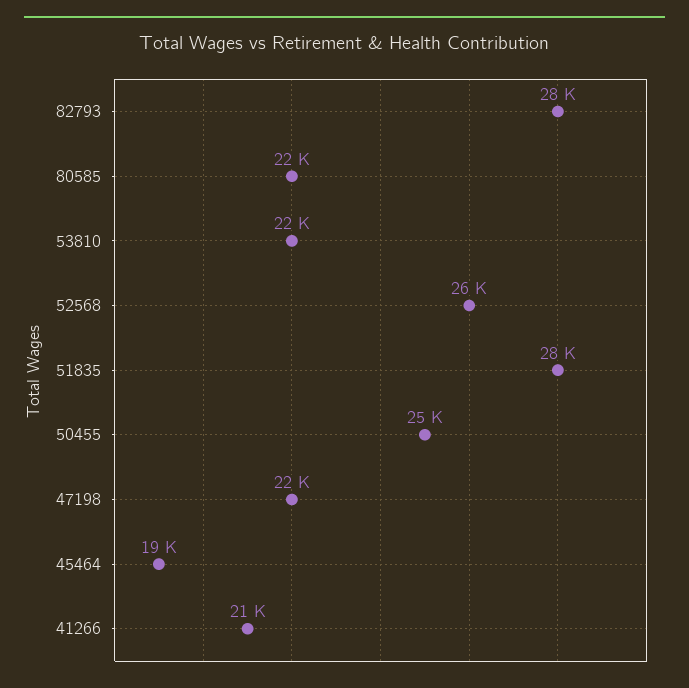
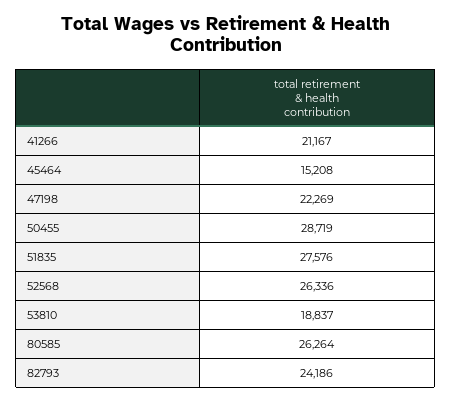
  {
-   "82793": 28000,
+   "82793": 24186,
-   "80585": 22000,
+   "80585": 26264,
-   "53810": 22000,
+   "53810": 18837,
    "52568": 26336,
    "51835": 27576,
-   "50455": 25000,
+   "50455": 28719,
    "47198": 22269,
-   "45464": 19000,
+   "45464": 15208,
    "41266": 21167
  }

